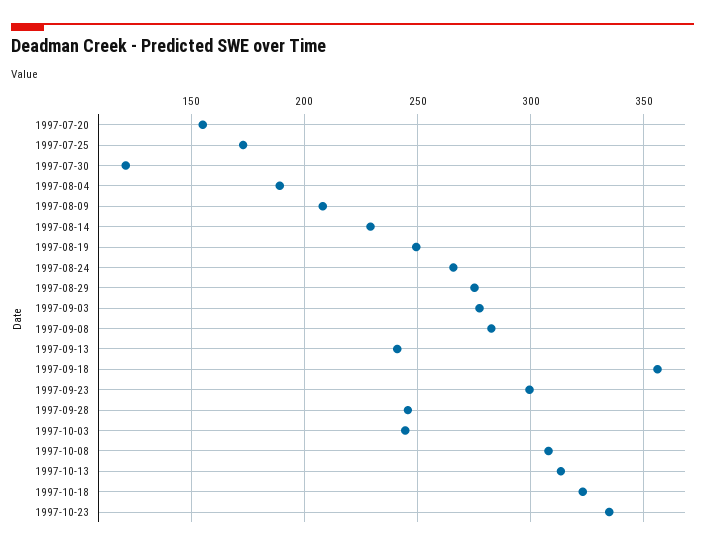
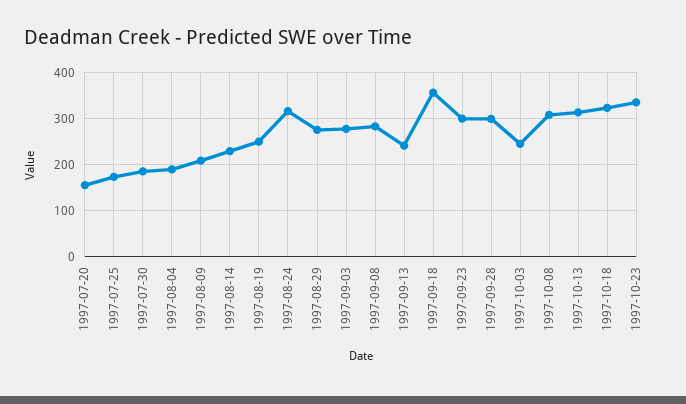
  {
    "1997-07-20": 155,
    "1997-07-25": 175,
-   "1997-07-30": 120,
+   "1997-07-30": 180,
    "1997-08-04": 190,
    "1997-08-09": 210,
    "1997-08-14": 230,
    "1997-08-19": 250,
-   "1997-08-24": 265,
+   "1997-08-24": 320,
    "1997-08-29": 275,
    "1997-09-03": 275,
    "1997-09-08": 285,
    "1997-09-13": 240,
    "1997-09-18": 355,
    "1997-09-23": 300,
-   "1997-09-28": 245,
+   "1997-09-28": 300,
    "1997-10-03": 245,
    "1997-10-08": 310,
    "1997-10-13": 315,
    "1997-10-18": 325,
    "1997-10-23": 335
  }

